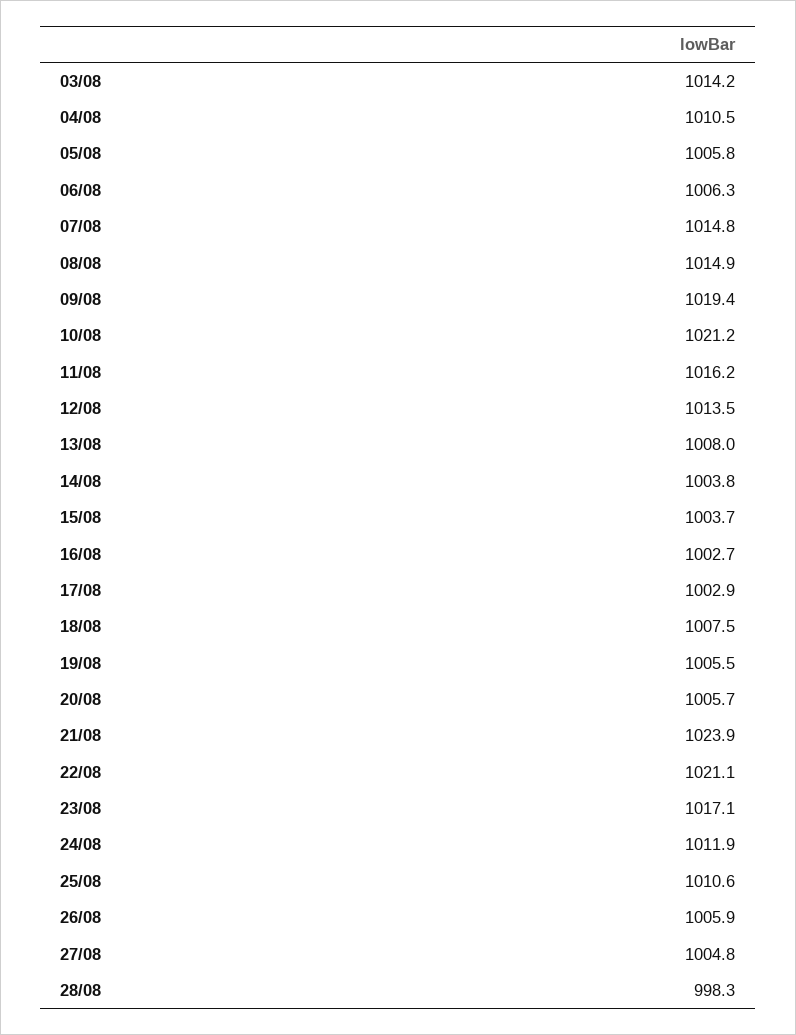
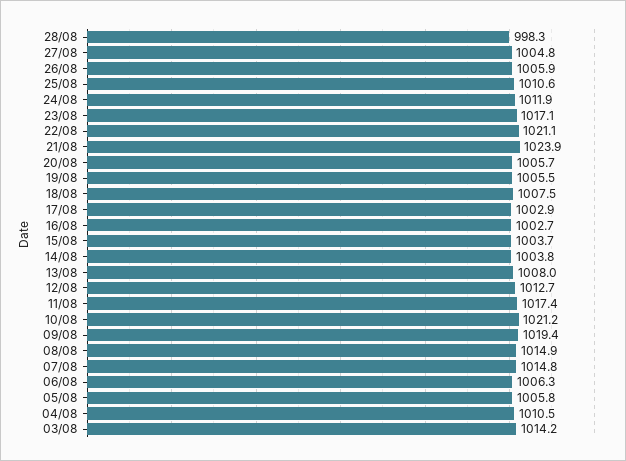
  {
    "03/08": 1014.2,
    "04/08": 1010.5,
    "05/08": 1005.8,
    "06/08": 1006.3,
    "07/08": 1014.8,
    "08/08": 1014.9,
    "09/08": 1019.4,
    "10/08": 1021.2,
-   "11/08": 1016.2,
+   "11/08": 1017.4,
-   "12/08": 1013.5,
+   "12/08": 1012.7,
    "13/08": 1008,
    "14/08": 1003.8,
    "15/08": 1003.7,
    "16/08": 1002.7,
    "17/08": 1002.9,
    "18/08": 1007.5,
    "19/08": 1005.5,
    "20/08": 1005.7,
    "21/08": 1023.9,
    "22/08": 1021.1,
    "23/08": 1017.1,
    "24/08": 1011.9,
    "25/08": 1010.6,
    "26/08": 1005.9,
    "27/08": 1004.8,
    "28/08": 998.3
  }

